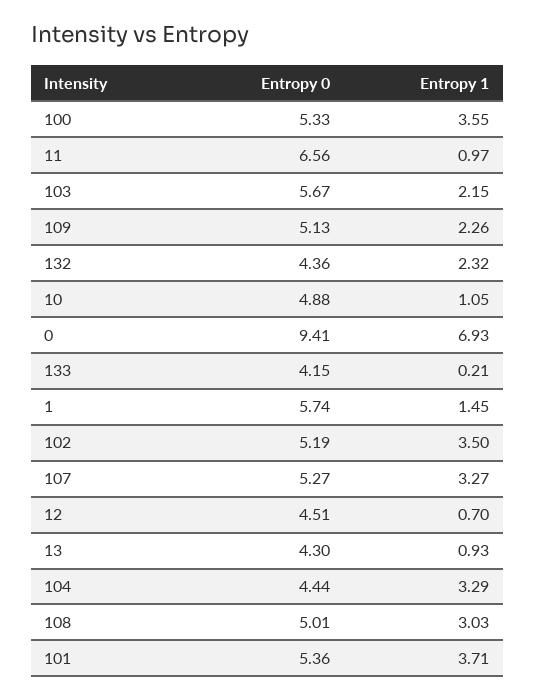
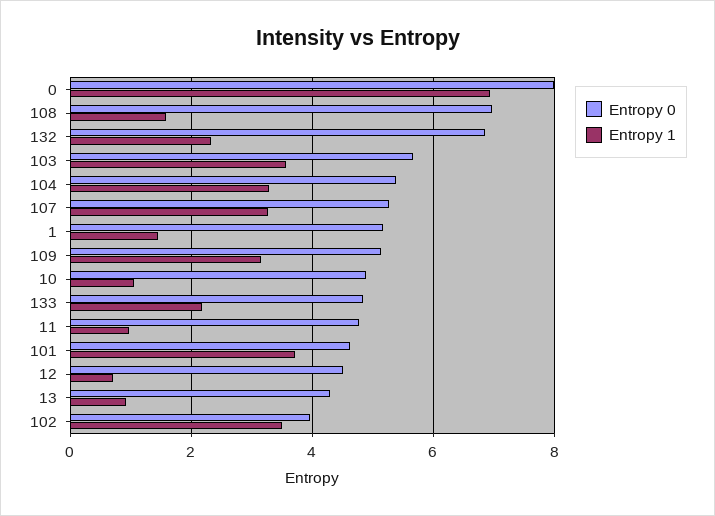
  {
    "Entropy 0": {
-     "100": 5.33,
-     "11": 6.56,
+     "11": 4.8,
      "103": 5.67,
      "109": 5.13,
-     "132": 4.36,
+     "132": 6.8,
      "10": 4.88,
-     "0": 9.41,
+     "0": 8,
-     "133": 4.15,
+     "133": 4.8,
-     "1": 5.74,
+     "1": 5.2,
-     "102": 5.19,
+     "102": 4,
      "107": 5.27,
      "12": 4.51,
      "13": 4.3,
-     "104": 4.44,
+     "104": 5.4,
-     "108": 5.01,
+     "108": 7,
-     "101": 5.36
+     "101": 4.6
    },
    "Entropy 1": {
-     "100": 3.55,
      "11": 0.97,
-     "103": 2.15,
+     "103": 3.6,
-     "109": 2.26,
+     "109": 3.2,
      "132": 2.32,
      "10": 1.05,
      "0": 6.93,
-     "133": 0.21,
+     "133": 2.2,
      "1": 1.45,
      "102": 3.5,
      "107": 3.27,
      "12": 0.7,
      "13": 0.93,
      "104": 3.29,
-     "108": 3.03,
+     "108": 1.6,
      "101": 3.71
    }
  }

